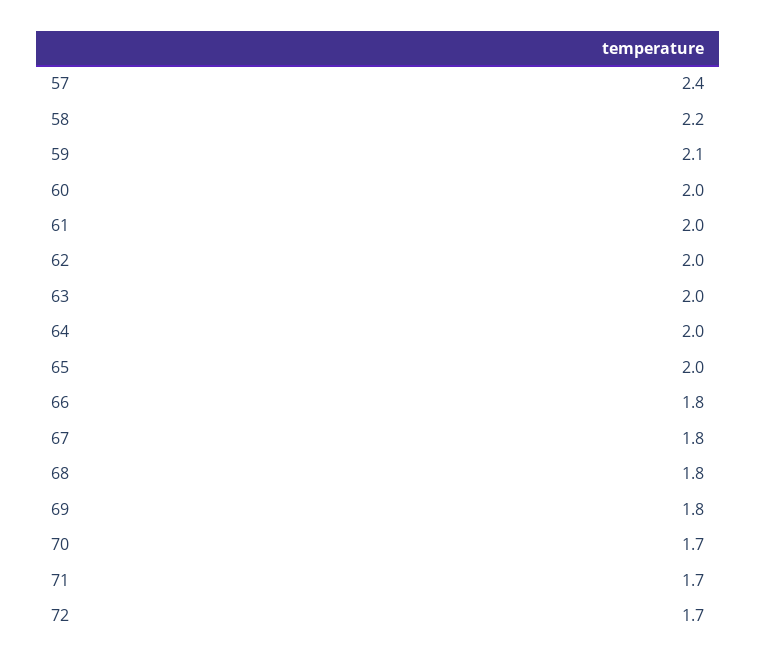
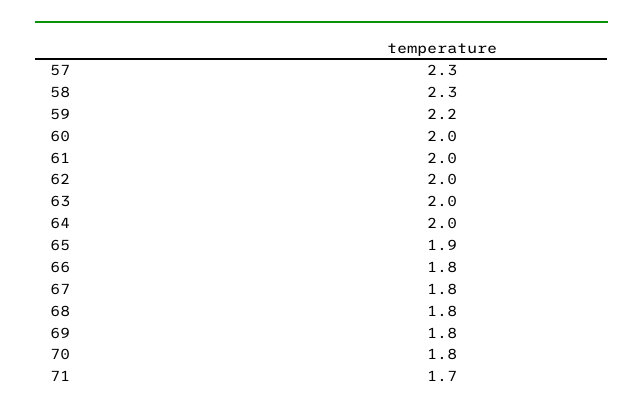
  {
-   "57": 2.4,
+   "57": 2.3,
-   "58": 2.2,
+   "58": 2.3,
-   "59": 2.1,
+   "59": 2.2,
    "60": 2,
    "61": 2,
    "62": 2,
    "63": 2,
    "64": 2,
-   "65": 2,
+   "65": 1.9,
    "66": 1.8,
    "67": 1.8,
    "68": 1.8,
    "69": 1.8,
-   "70": 1.7,
+   "70": 1.8,
-   "71": 1.7,
+   "71": 1.7
-   "72": 1.7
  }

